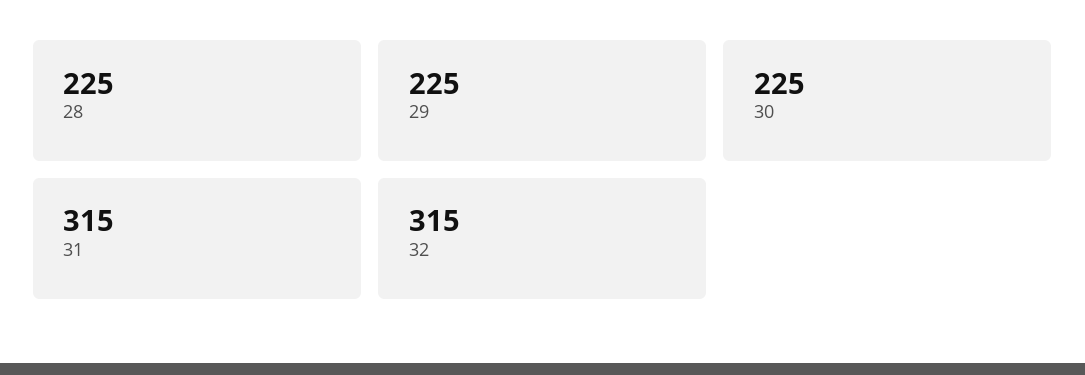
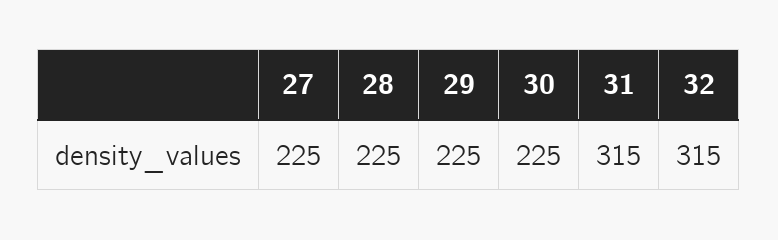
  {
    "28": 225,
    "29": 225,
    "30": 225,
    "31": 315,
-   "32": 315
+   "32": 315,
+   "27": 225
  }

